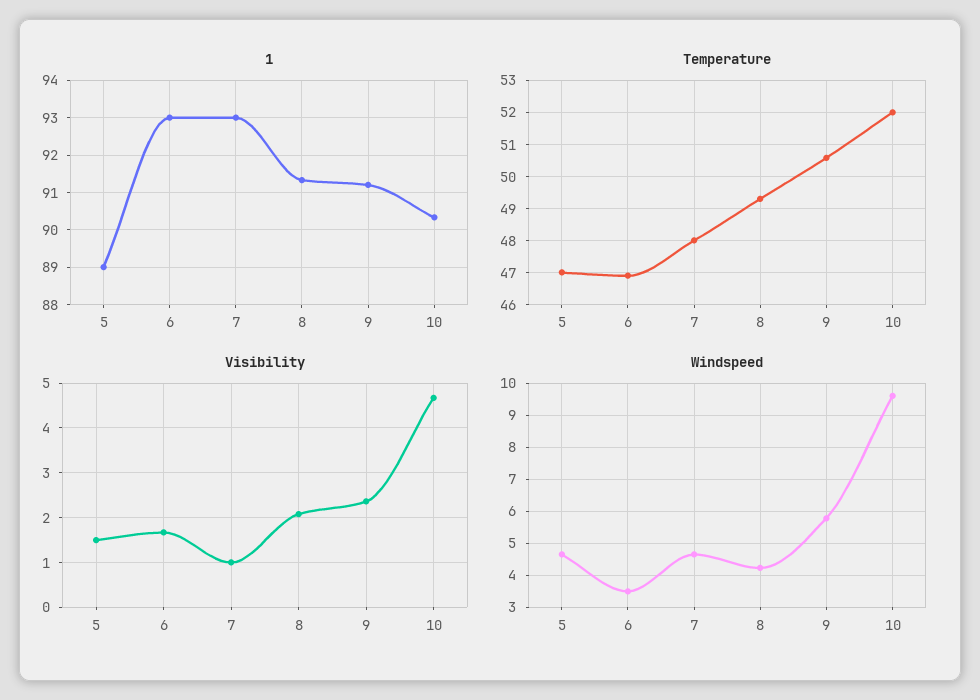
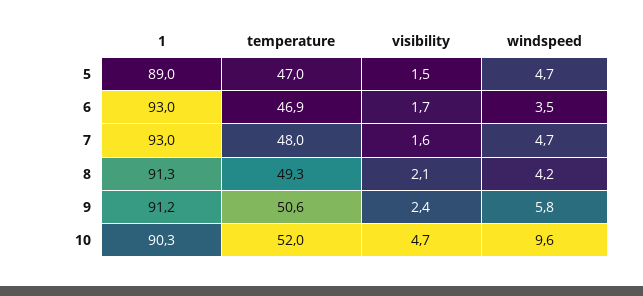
  {
    "1": {
      "5": 89,
      "6": 93,
      "7": 93,
      "8": 91.3,
      "9": 91.2,
      "10": 90.3
    },
    "Temperature": {
      "5": 47,
      "6": 46.9,
      "7": 48,
      "8": 49.3,
      "9": 50.6,
      "10": 52
    },
    "Visibility": {
      "5": 1.5,
      "6": 1.7,
-     "7": 1,
+     "7": 1.6,
      "8": 2.1,
      "9": 2.4,
      "10": 4.7
    },
    "Windspeed": {
      "5": 4.7,
      "6": 3.5,
      "7": 4.7,
      "8": 4.2,
      "9": 5.8,
      "10": 9.6
    }
  }

